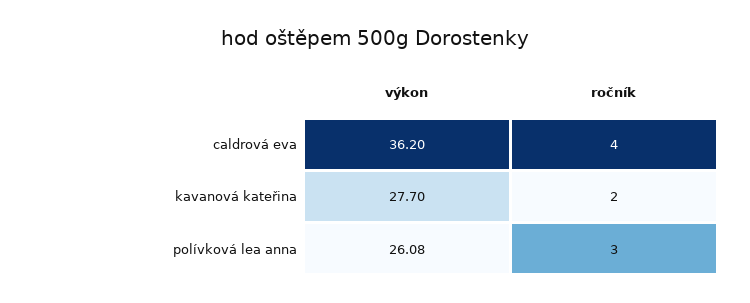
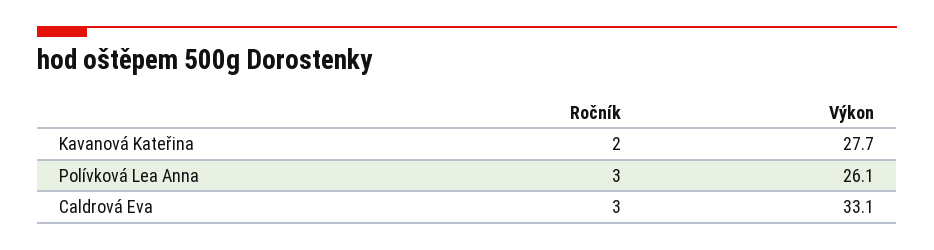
  {
    "výkon": {
-     "caldrová eva": 36.2,
+     "caldrová eva": 33.1,
      "kavanová kateřina": 27.7,
      "polívková lea anna": 26.08
    },
    "ročník": {
-     "caldrová eva": 4,
+     "caldrová eva": 3,
      "kavanová kateřina": 2,
      "polívková lea anna": 3
    }
  }

